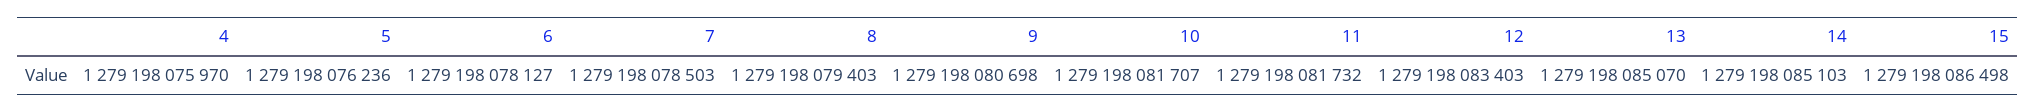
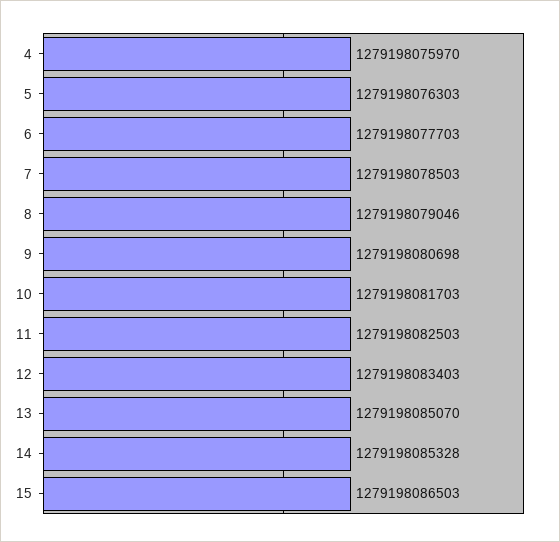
  {
    "4": 1279198075970,
-   "5": 1279198076236,
+   "5": 1279198076303,
-   "6": 1279198078127,
+   "6": 1279198077703,
    "7": 1279198078503,
-   "8": 1279198079403,
+   "8": 1279198079046,
    "9": 1279198080698,
-   "10": 1279198081707,
+   "10": 1279198081703,
-   "11": 1279198081732,
+   "11": 1279198082503,
    "12": 1279198083403,
    "13": 1279198085070,
-   "14": 1279198085103,
+   "14": 1279198085328,
-   "15": 1279198086498
+   "15": 1279198086503
  }

